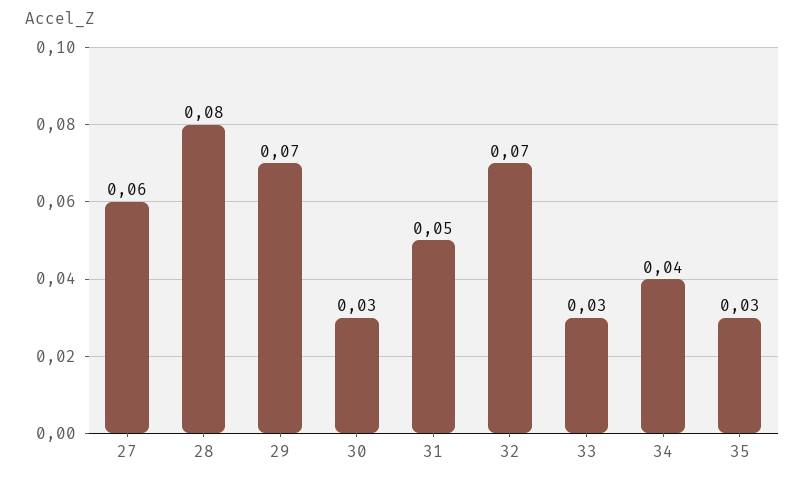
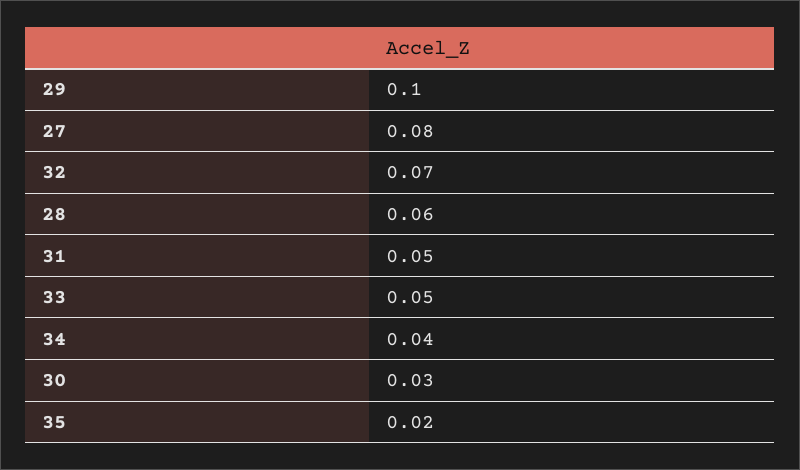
  {
-   "27": 0.06,
+   "27": 0.08,
-   "28": 0.08,
+   "28": 0.06,
-   "29": 0.07,
+   "29": 0.1,
    "30": 0.03,
    "31": 0.05,
    "32": 0.07,
-   "33": 0.03,
+   "33": 0.05,
    "34": 0.04,
-   "35": 0.03
+   "35": 0.02
  }

